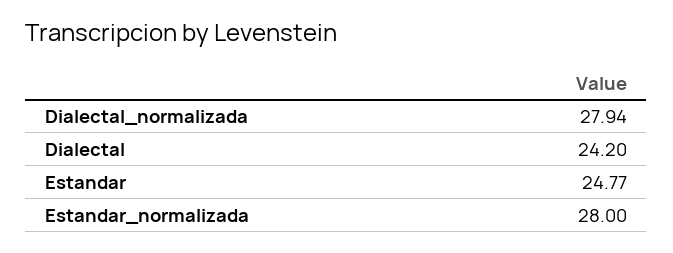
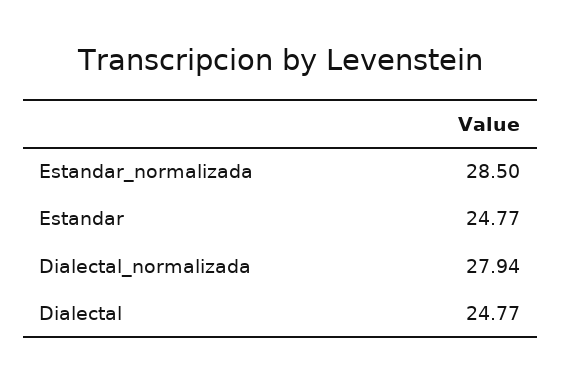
  {
    "Dialectal_normalizada": 27.94,
-   "Dialectal": 24.2,
+   "Dialectal": 24.77,
    "Estandar": 24.77,
-   "Estandar_normalizada": 28
+   "Estandar_normalizada": 28.5
  }

